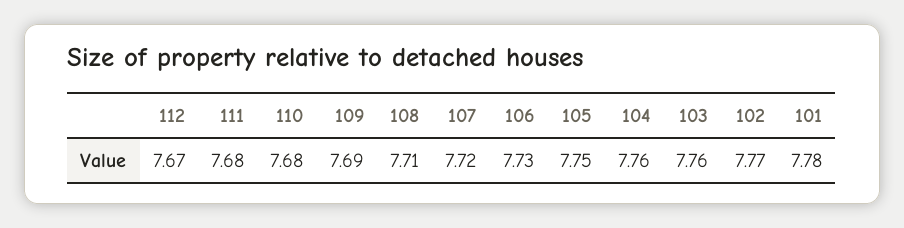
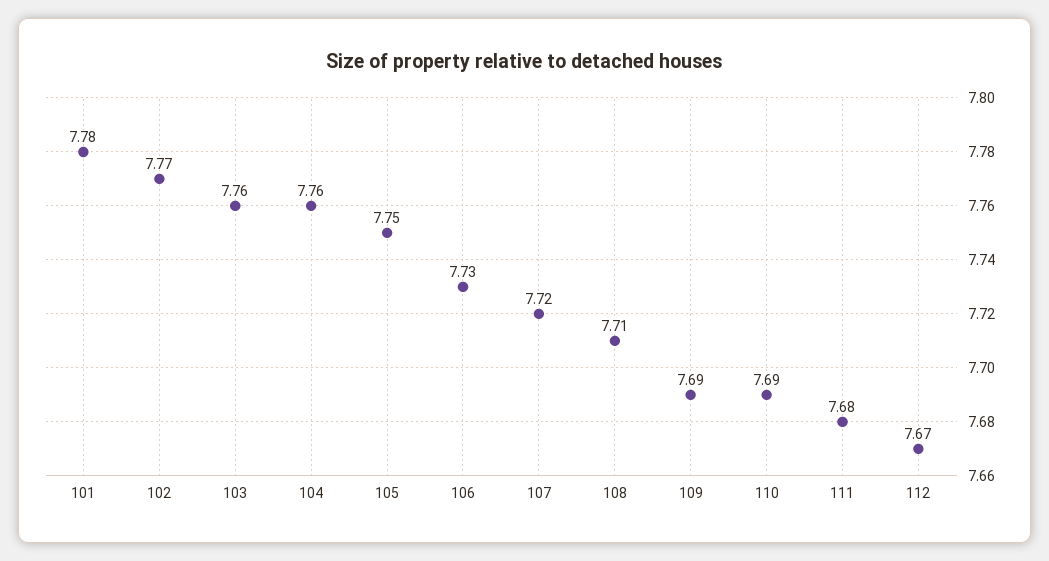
  {
    "112": 7.67,
    "111": 7.68,
-   "110": 7.68,
+   "110": 7.69,
    "109": 7.69,
    "108": 7.71,
    "107": 7.72,
    "106": 7.73,
    "105": 7.75,
    "104": 7.76,
    "103": 7.76,
    "102": 7.77,
    "101": 7.78
  }

